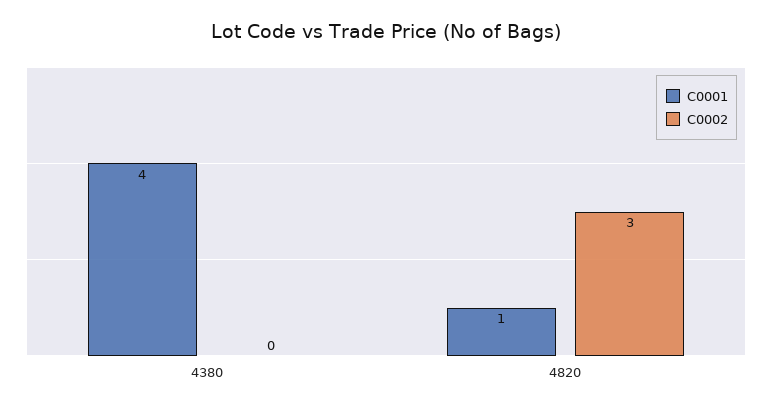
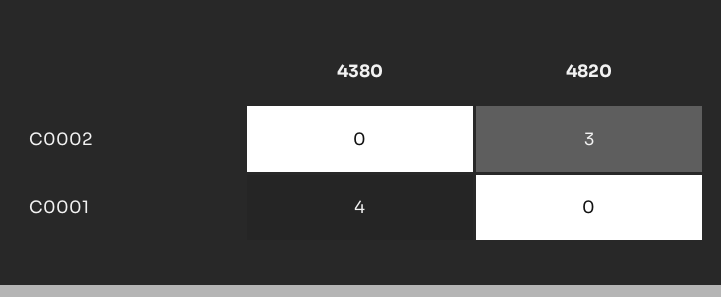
  {
    "C0001": {
      "4380": 4,
-     "4820": 1
+     "4820": 0
    },
    "C0002": {
      "4380": 0,
      "4820": 3
    }
  }

